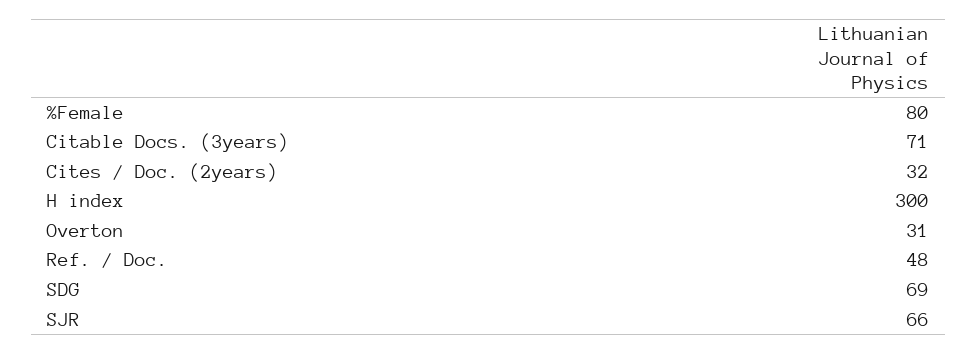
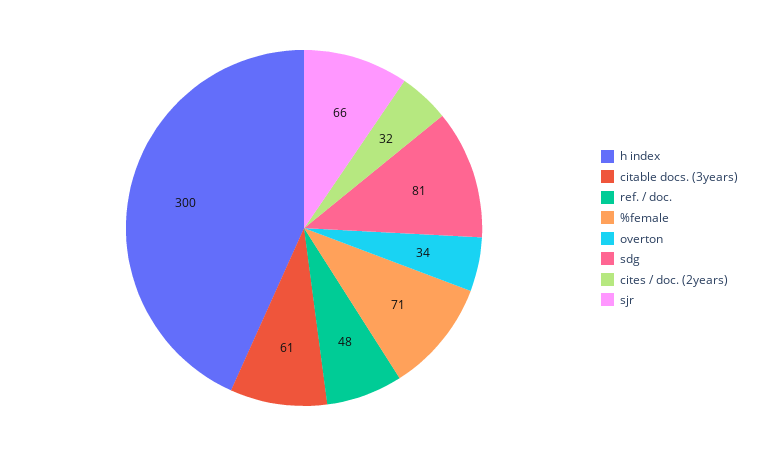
  {
-   "%Female": 80,
+   "%Female": 71,
-   "Citable Docs. (3years)": 71,
+   "Citable Docs. (3years)": 61,
    "Cites / Doc. (2years)": 32,
    "H index": 300,
-   "Overton": 31,
+   "Overton": 34,
    "Ref. / Doc.": 48,
-   "SDG": 69,
+   "SDG": 81,
    "SJR": 66
  }

